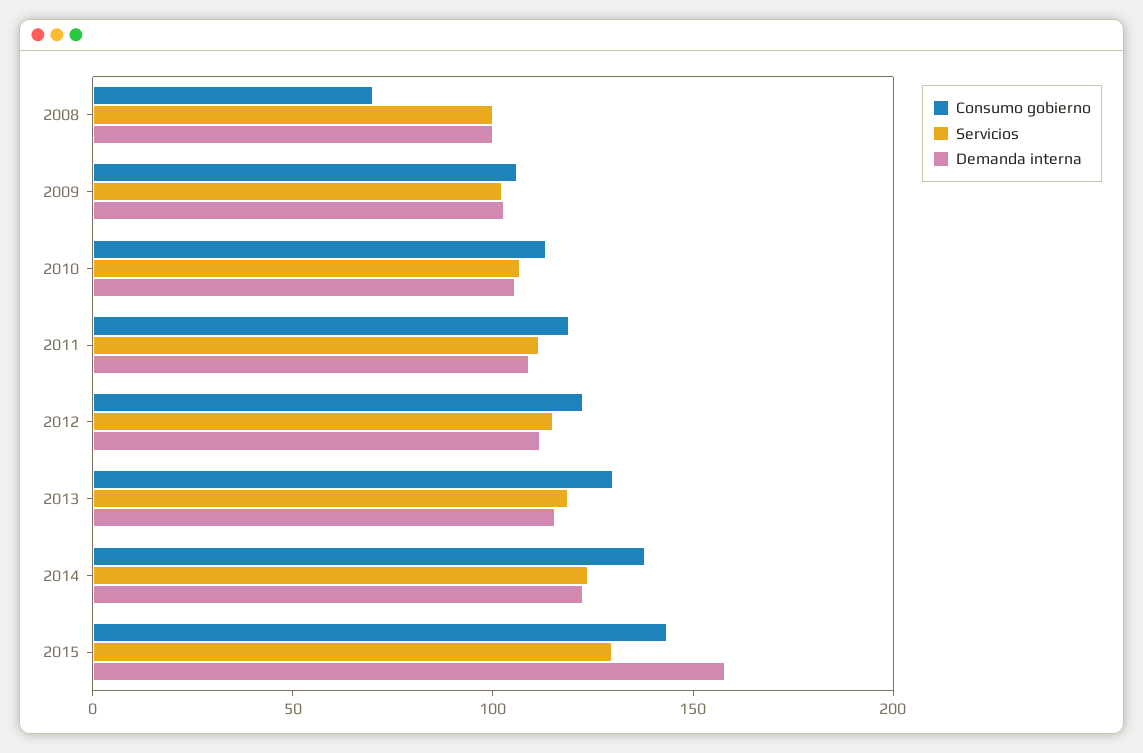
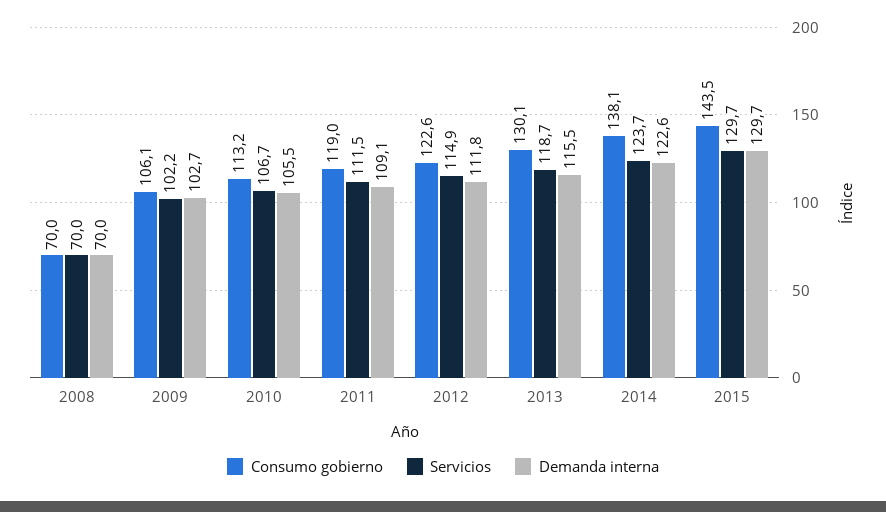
  {
    "Consumo gobierno": {
      "2008": 70,
      "2009": 106.1,
      "2010": 113.2,
      "2011": 119,
      "2012": 122.6,
      "2013": 130.1,
      "2014": 138.1,
      "2015": 143.5
    },
    "Servicios": {
-     "2008": 100,
+     "2008": 70,
      "2009": 102.2,
      "2010": 106.7,
      "2011": 111.5,
      "2012": 114.9,
      "2013": 118.7,
      "2014": 123.7,
      "2015": 129.7
    },
    "Demanda interna": {
-     "2008": 100,
+     "2008": 70,
      "2009": 102.7,
      "2010": 105.5,
      "2011": 109.1,
      "2012": 111.8,
      "2013": 115.5,
      "2014": 122.6,
-     "2015": 160
+     "2015": 129.7
    }
  }

